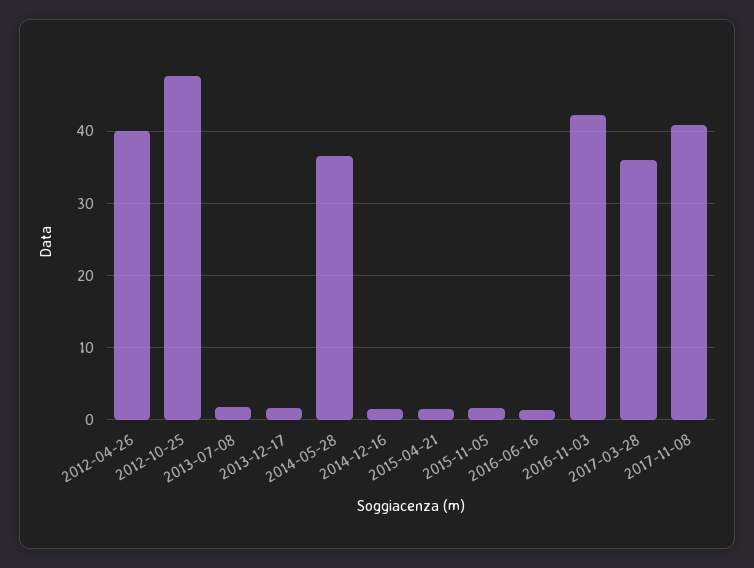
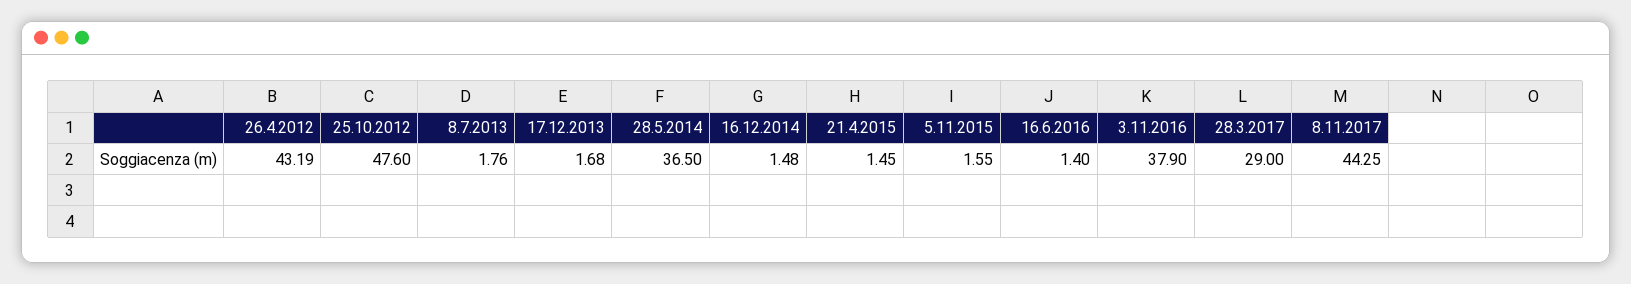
  {
-   "2012-04-26": 40,
+   "2012-04-26": 43.19,
    "2012-10-25": 47.6,
    "2013-07-08": 1.76,
    "2013-12-17": 1.68,
    "2014-05-28": 36.5,
    "2014-12-16": 1.48,
    "2015-04-21": 1.45,
    "2015-11-05": 1.55,
    "2016-06-16": 1.4,
-   "2016-11-03": 42,
+   "2016-11-03": 37.9,
-   "2017-03-28": 36,
+   "2017-03-28": 29,
-   "2017-11-08": 41
+   "2017-11-08": 44.25
  }

